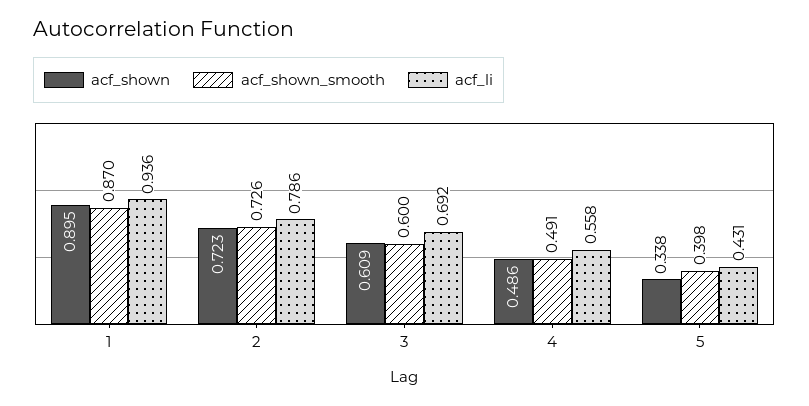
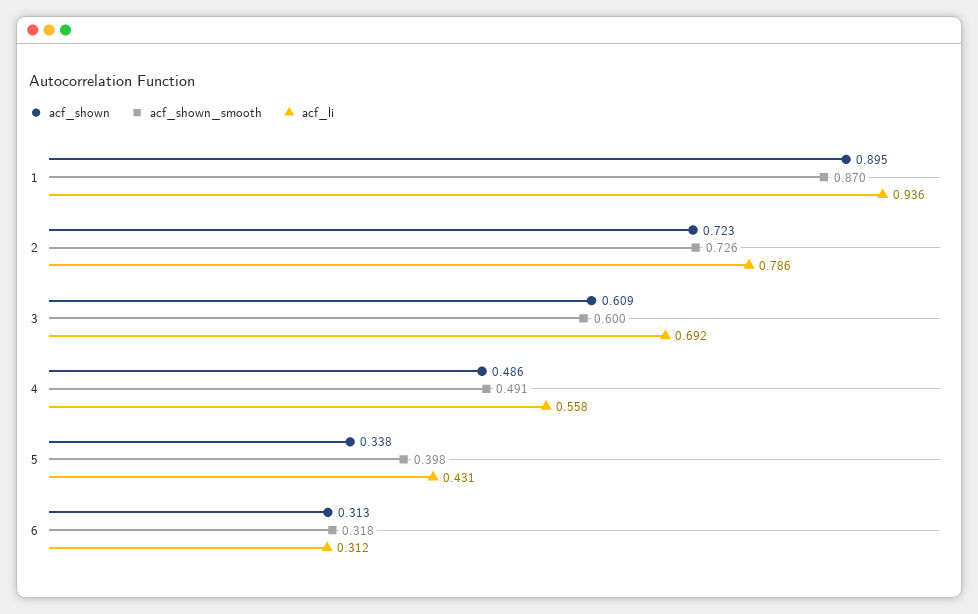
  {
    "acf_shown": {
      "1": 0.895,
      "2": 0.723,
      "3": 0.609,
      "4": 0.486,
-     "5": 0.338
+     "5": 0.338,
+     "6": 0.313
    },
    "acf_shown_smooth": {
      "1": 0.87,
      "2": 0.726,
      "3": 0.6,
      "4": 0.491,
-     "5": 0.398
+     "5": 0.398,
+     "6": 0.318
    },
    "acf_li": {
      "1": 0.936,
      "2": 0.786,
      "3": 0.692,
      "4": 0.558,
-     "5": 0.431
+     "5": 0.431,
+     "6": 0.312
    }
  }

